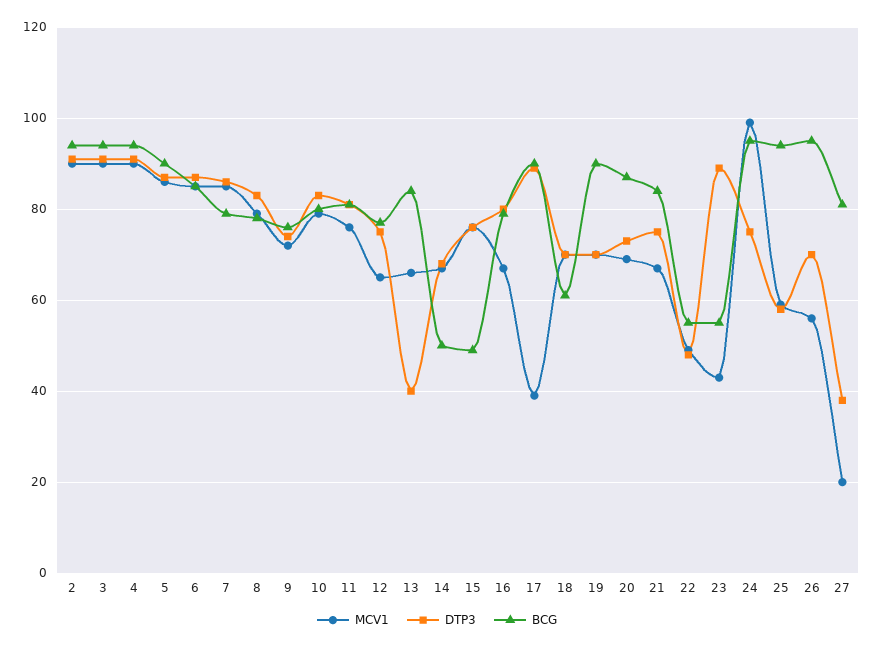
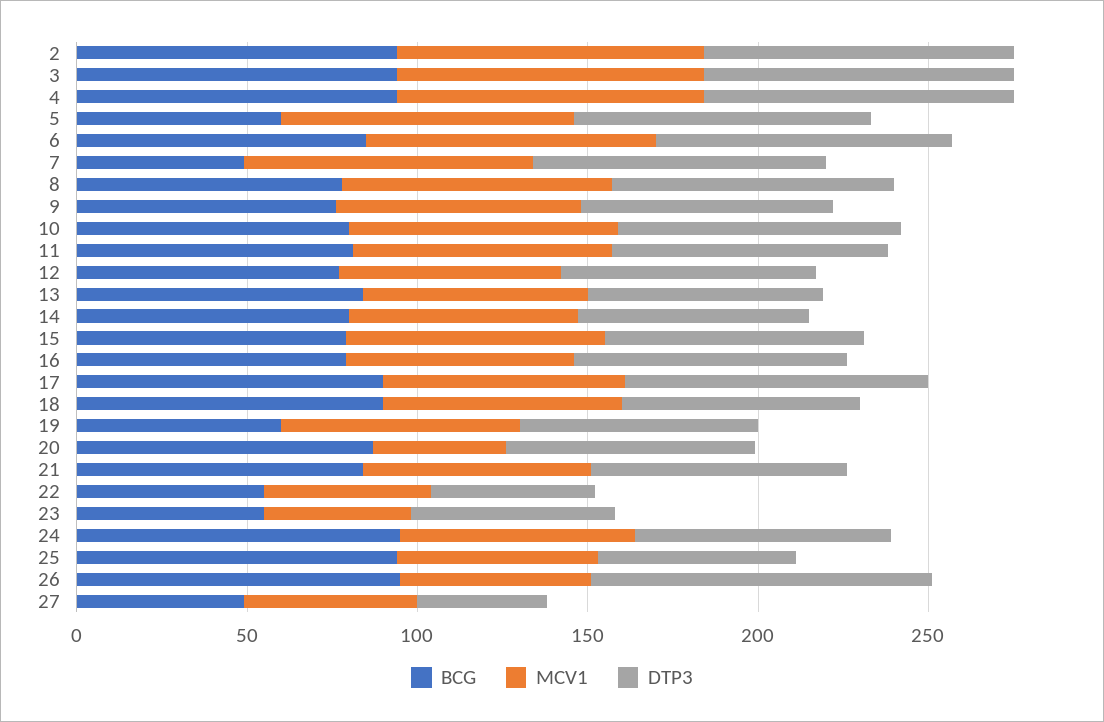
  {
    "MCV1": {
      "2": 90,
      "3": 90,
      "4": 90,
      "5": 85,
      "6": 85,
      "7": 85,
      "8": 80,
      "9": 70,
      "10": 80,
      "11": 75,
      "12": 65,
      "13": 65,
      "14": 65,
      "15": 75,
      "16": 65,
-     "17": 40,
+     "17": 70,
      "18": 70,
      "19": 70,
-     "20": 70,
+     "20": 40,
      "21": 65,
      "22": 50,
      "23": 45,
-     "24": 100,
+     "24": 70,
      "25": 60,
      "26": 55,
-     "27": 20
+     "27": 50
    },
    "DTP3": {
      "2": 90,
      "3": 90,
      "4": 90,
      "5": 85,
      "6": 85,
      "7": 85,
      "8": 85,
      "9": 75,
      "10": 85,
      "11": 80,
      "12": 75,
-     "13": 40,
+     "13": 70,
      "14": 70,
      "15": 75,
      "16": 80,
      "17": 90,
      "18": 70,
      "19": 70,
      "20": 75,
      "21": 75,
      "22": 50,
-     "23": 90,
+     "23": 60,
      "24": 75,
      "25": 60,
-     "26": 70,
+     "26": 100,
      "27": 40
    },
    "BCG": {
      "2": 95,
      "3": 95,
      "4": 95,
-     "5": 90,
+     "5": 60,
      "6": 85,
-     "7": 80,
+     "7": 50,
      "8": 80,
      "9": 75,
      "10": 80,
      "11": 80,
      "12": 75,
      "13": 85,
-     "14": 50,
+     "14": 80,
-     "15": 50,
+     "15": 80,
      "16": 80,
      "17": 90,
-     "18": 60,
+     "18": 90,
-     "19": 90,
+     "19": 60,
      "20": 85,
      "21": 85,
      "22": 55,
      "23": 55,
      "24": 95,
      "25": 95,
      "26": 95,
-     "27": 80
+     "27": 50
    }
  }

